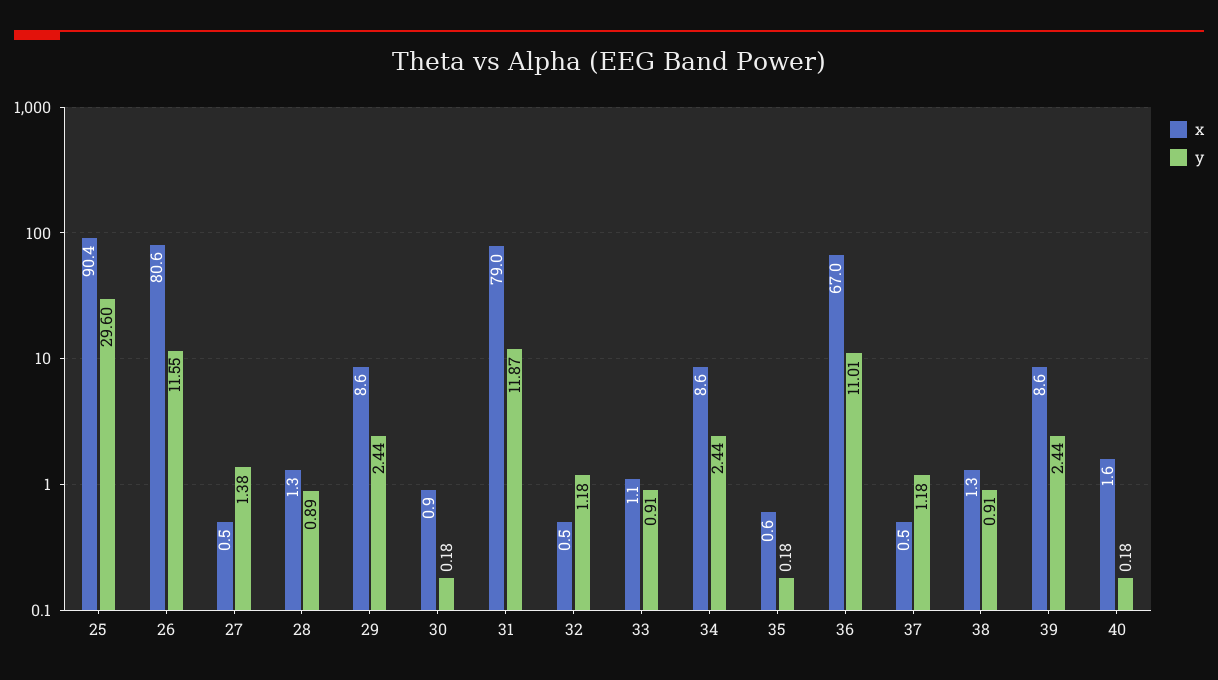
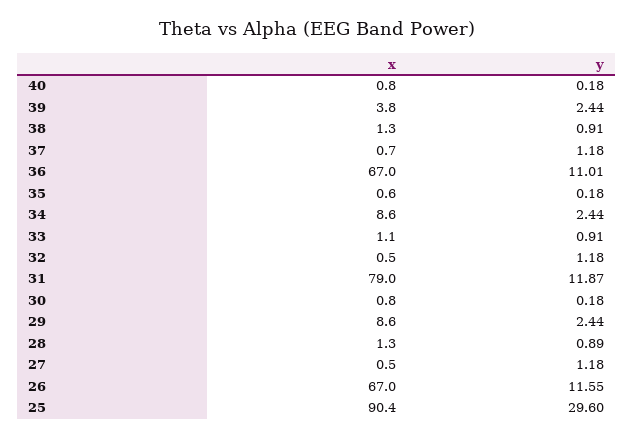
  {
    "x": {
      "25": 90.4,
-     "26": 80.6,
+     "26": 67,
      "27": 0.5,
      "28": 1.3,
      "29": 8.6,
-     "30": 0.9,
+     "30": 0.8,
      "31": 79,
      "32": 0.5,
      "33": 1.1,
      "34": 8.6,
      "35": 0.6,
      "36": 67,
-     "37": 0.5,
+     "37": 0.7,
      "38": 1.3,
-     "39": 8.6,
+     "39": 3.8,
-     "40": 1.6
+     "40": 0.8
    },
    "y": {
      "25": 29.6,
      "26": 11.55,
-     "27": 1.38,
+     "27": 1.18,
      "28": 0.89,
      "29": 2.44,
      "30": 0.18,
      "31": 11.87,
      "32": 1.18,
      "33": 0.91,
      "34": 2.44,
      "35": 0.18,
      "36": 11.01,
      "37": 1.18,
      "38": 0.91,
      "39": 2.44,
      "40": 0.18
    }
  }

